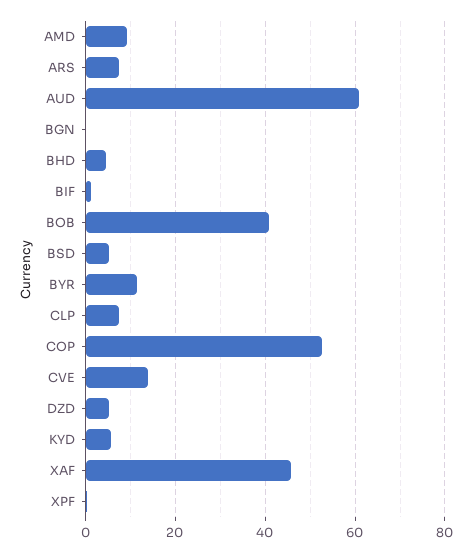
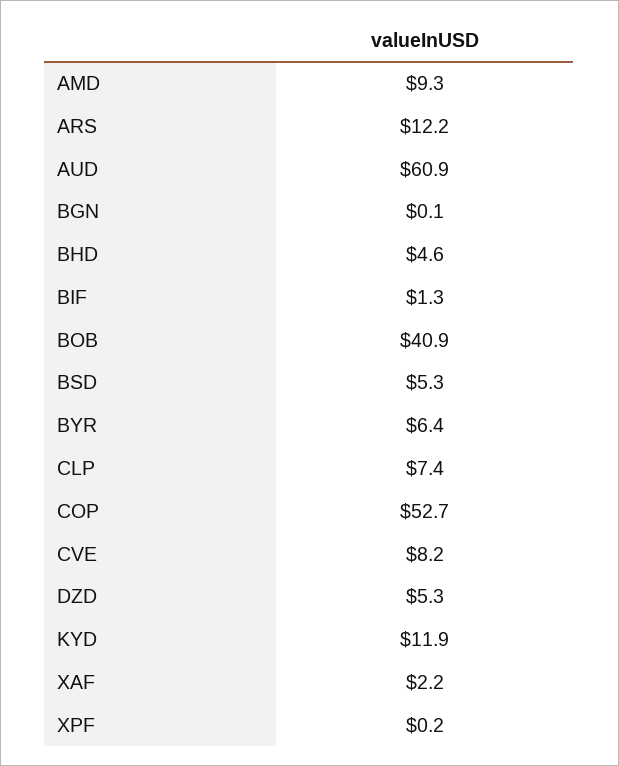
  {
    "AMD": 9.3,
-   "ARS": 8,
+   "ARS": 12.2,
    "AUD": 60.9,
    "BGN": 0.1,
    "BHD": 4.6,
    "BIF": 1.3,
    "BOB": 40.9,
    "BSD": 5.3,
-   "BYR": 12,
+   "BYR": 6.4,
    "CLP": 7.4,
    "COP": 52.7,
-   "CVE": 14,
+   "CVE": 8.2,
    "DZD": 5.3,
-   "KYD": 6,
+   "KYD": 11.9,
-   "XAF": 46,
+   "XAF": 2.2,
    "XPF": 0.2
  }

